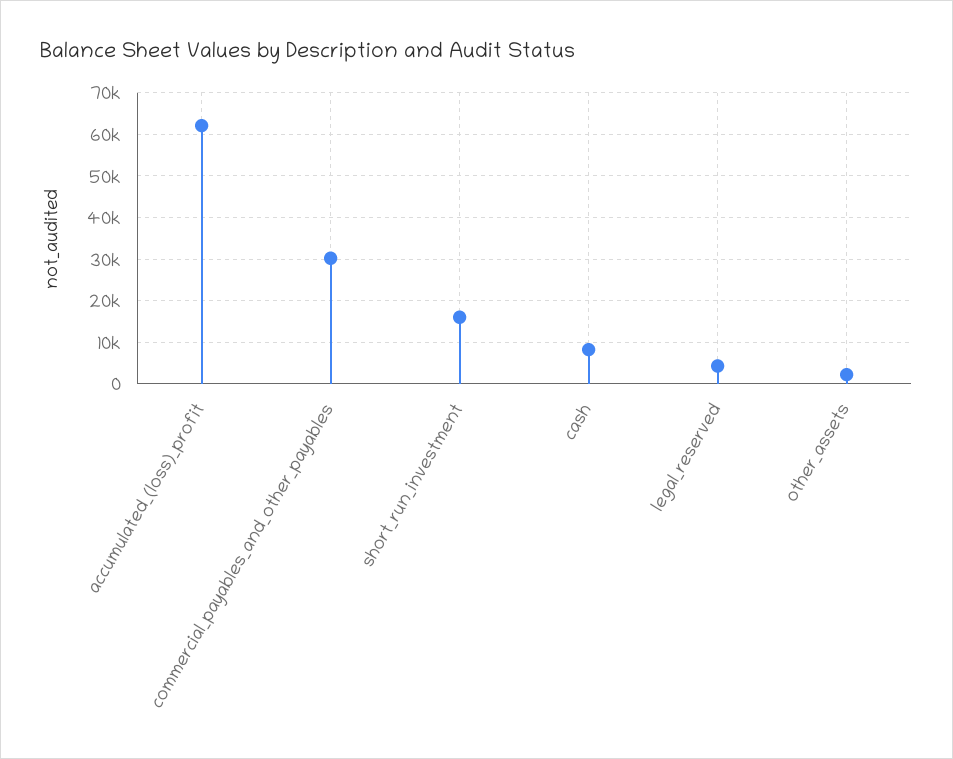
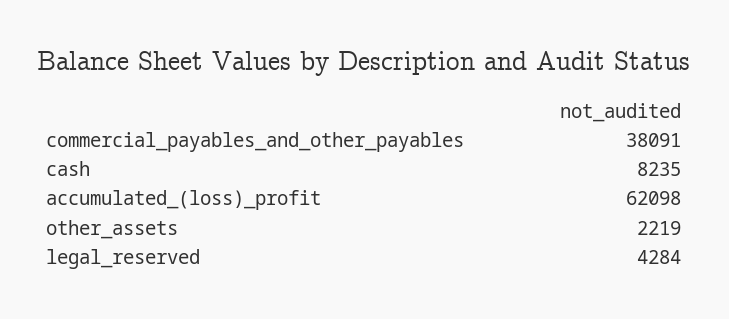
  {
    "accumulated_(loss)_profit": 62098,
-   "commercial_payables_and_other_payables": 30000,
+   "commercial_payables_and_other_payables": 38091,
-   "short_run_investment": 16000,
    "cash": 8235,
    "legal_reserved": 4284,
    "other_assets": 2219
  }

